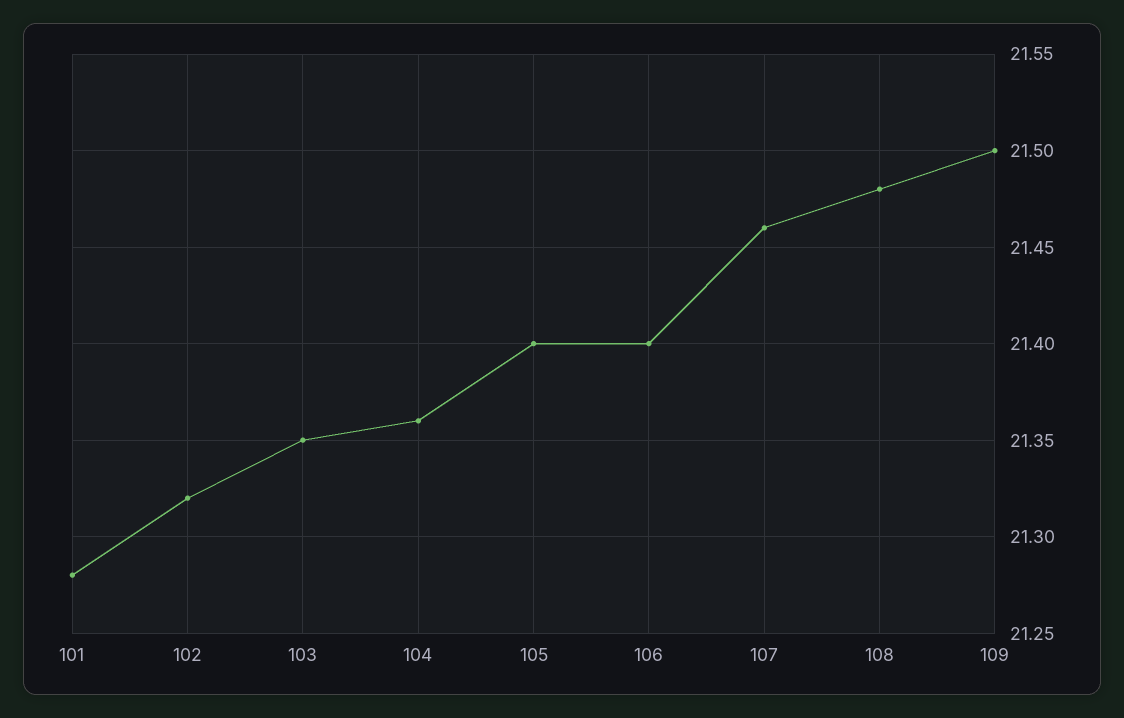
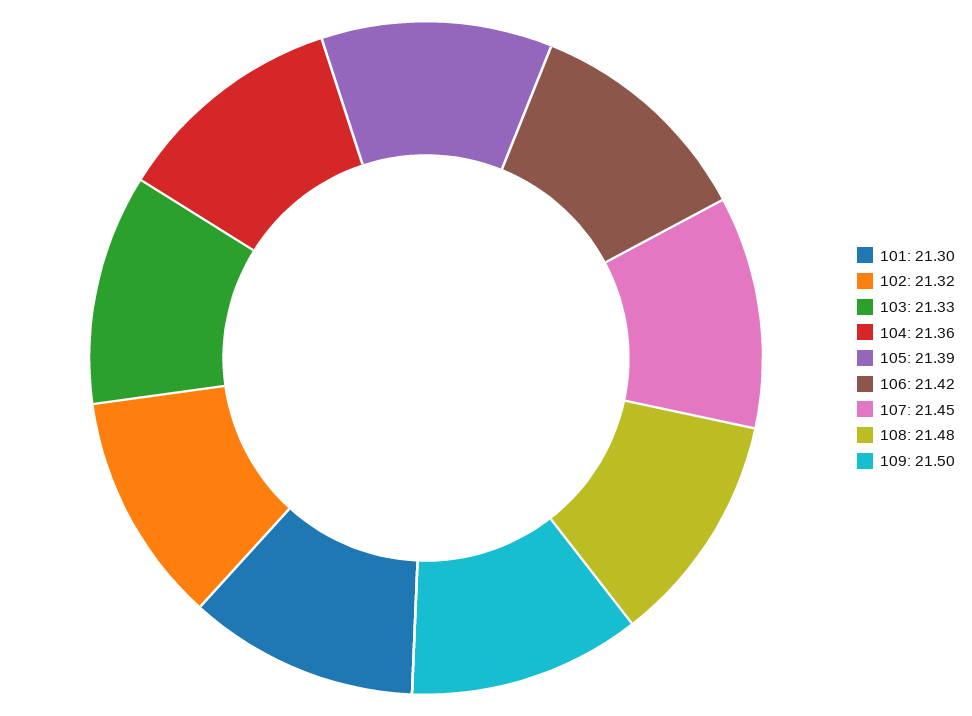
  {
-   "101": 21.28,
+   "101": 21.3,
    "102": 21.32,
-   "103": 21.35,
+   "103": 21.33,
    "104": 21.36,
-   "105": 21.4,
+   "105": 21.39,
-   "106": 21.4,
+   "106": 21.42,
-   "107": 21.46,
+   "107": 21.45,
    "108": 21.48,
    "109": 21.5
  }

